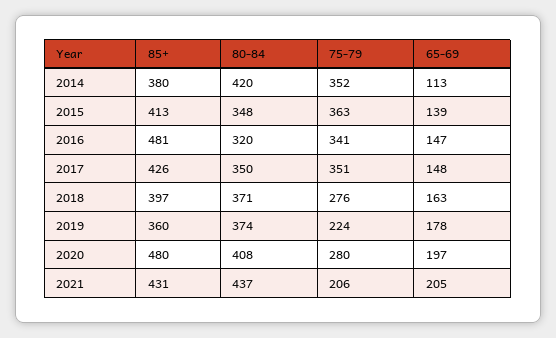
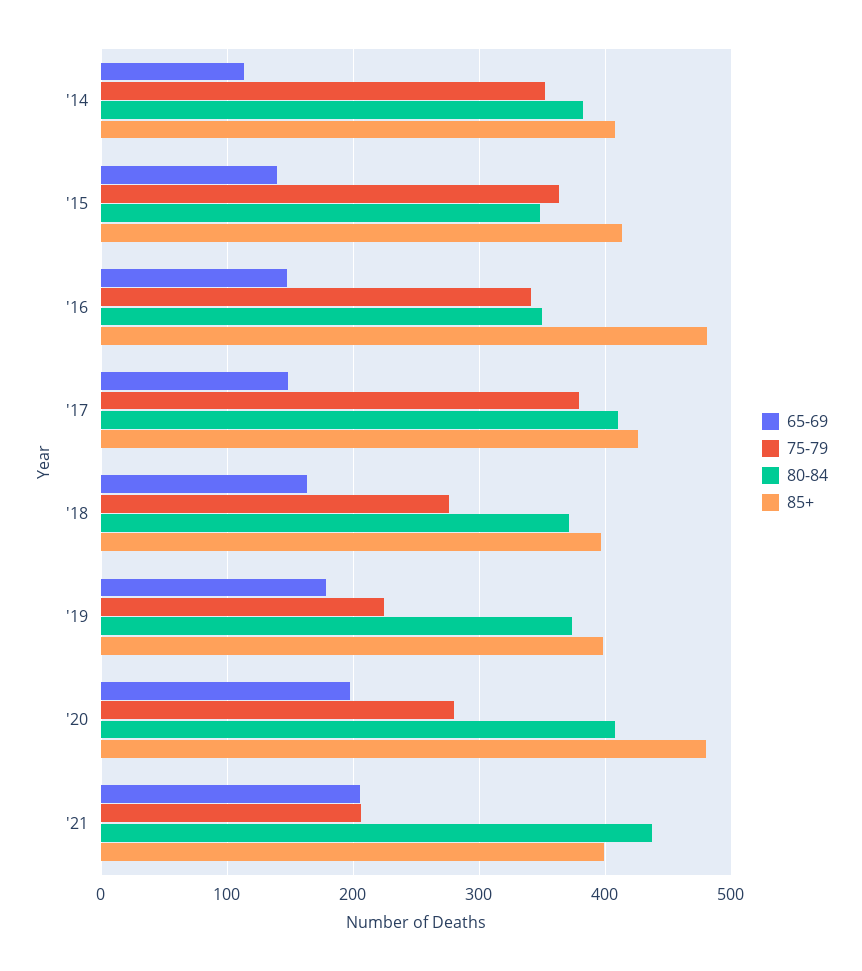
  {
    "85+": {
-     "2014": 380,
+     "2014": 410,
      "2015": 413,
      "2016": 481,
      "2017": 426,
      "2018": 397,
-     "2019": 360,
+     "2019": 400,
      "2020": 480,
-     "2021": 431
+     "2021": 400
    },
    "80-84": {
-     "2014": 420,
+     "2014": 380,
      "2015": 348,
-     "2016": 320,
+     "2016": 350,
-     "2017": 350,
+     "2017": 410,
      "2018": 371,
      "2019": 374,
      "2020": 408,
      "2021": 437
    },
    "75-79": {
      "2014": 352,
      "2015": 363,
      "2016": 341,
-     "2017": 351,
+     "2017": 380,
      "2018": 276,
      "2019": 224,
      "2020": 280,
      "2021": 206
    },
    "65-69": {
      "2014": 113,
      "2015": 139,
      "2016": 147,
      "2017": 148,
      "2018": 163,
      "2019": 178,
      "2020": 197,
      "2021": 205
    }
  }

